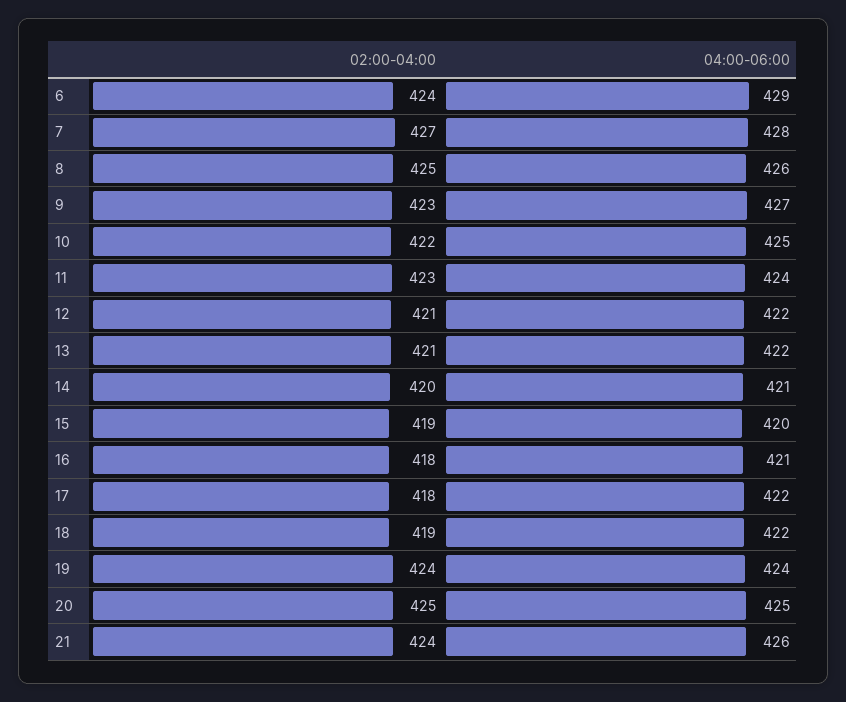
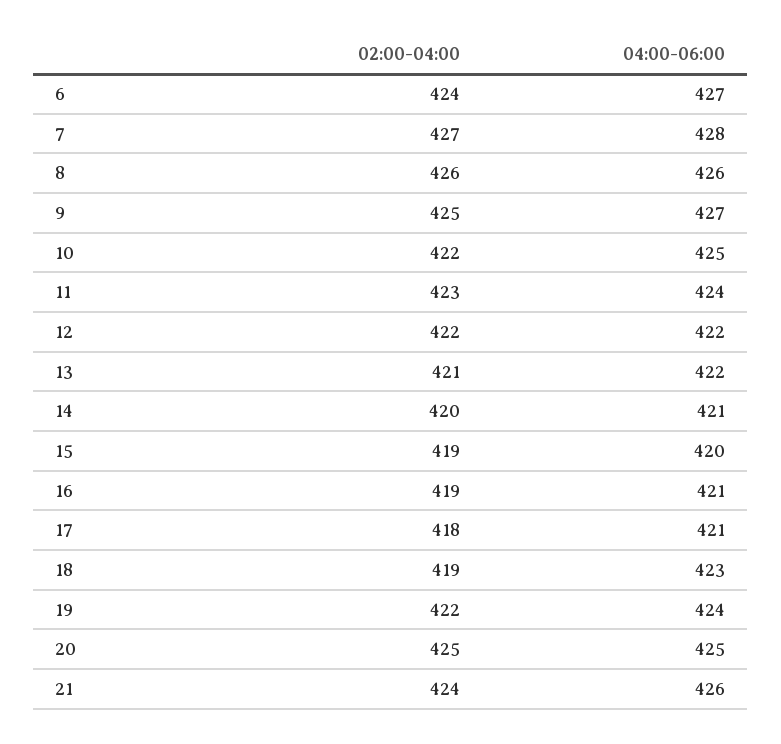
  {
    "02:00-04:00": {
      "6": 424,
      "7": 427,
-     "8": 425,
+     "8": 426,
-     "9": 423,
+     "9": 425,
      "10": 422,
      "11": 423,
-     "12": 421,
+     "12": 422,
      "13": 421,
      "14": 420,
      "15": 419,
-     "16": 418,
+     "16": 419,
      "17": 418,
      "18": 419,
-     "19": 424,
+     "19": 422,
      "20": 425,
      "21": 424
    },
    "04:00-06:00": {
-     "6": 429,
+     "6": 427,
      "7": 428,
      "8": 426,
      "9": 427,
      "10": 425,
      "11": 424,
      "12": 422,
      "13": 422,
      "14": 421,
      "15": 420,
      "16": 421,
-     "17": 422,
+     "17": 421,
-     "18": 422,
+     "18": 423,
      "19": 424,
      "20": 425,
      "21": 426
    }
  }

